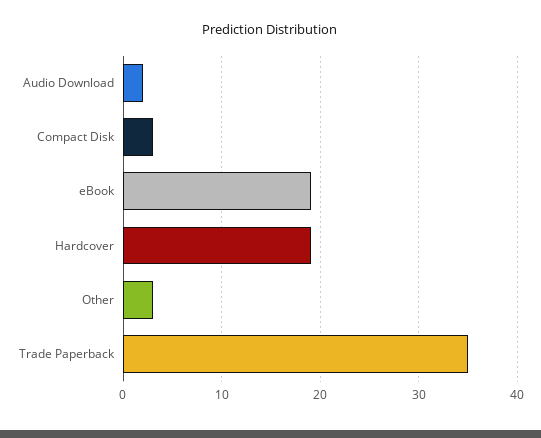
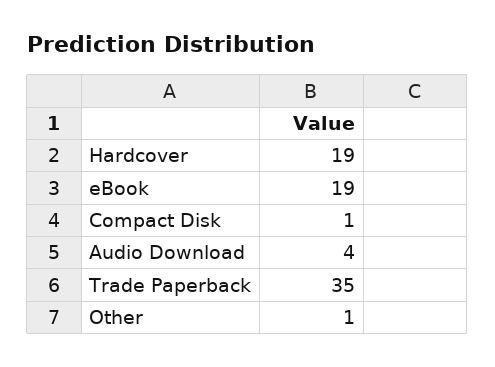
  {
-   "Audio Download": 2,
+   "Audio Download": 4,
-   "Compact Disk": 3,
+   "Compact Disk": 1,
    "eBook": 19,
    "Hardcover": 19,
-   "Other": 3,
+   "Other": 1,
    "Trade Paperback": 35
  }

